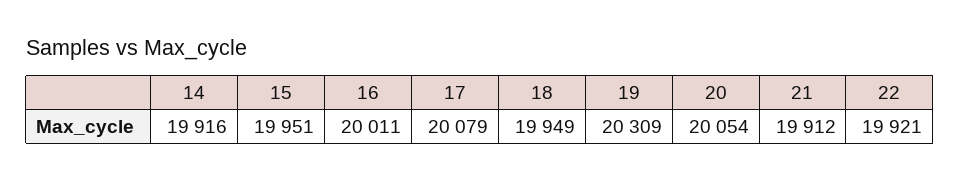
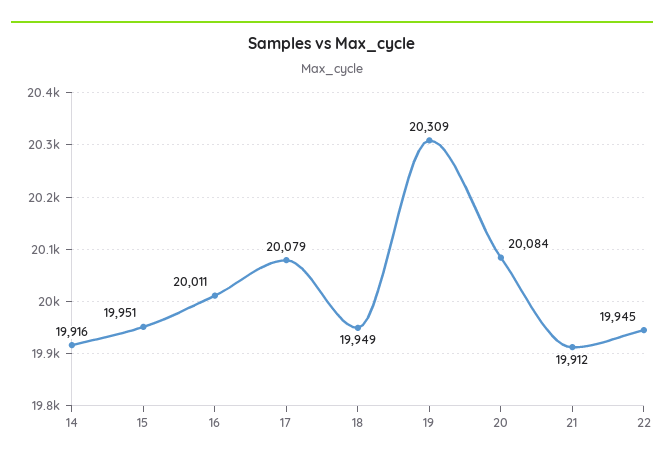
  {
    "14": 19916,
    "15": 19951,
    "16": 20011,
    "17": 20079,
    "18": 19949,
    "19": 20309,
-   "20": 20054,
+   "20": 20084,
    "21": 19912,
-   "22": 19921
+   "22": 19945
  }

